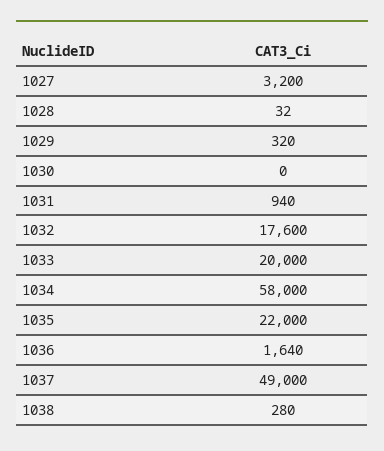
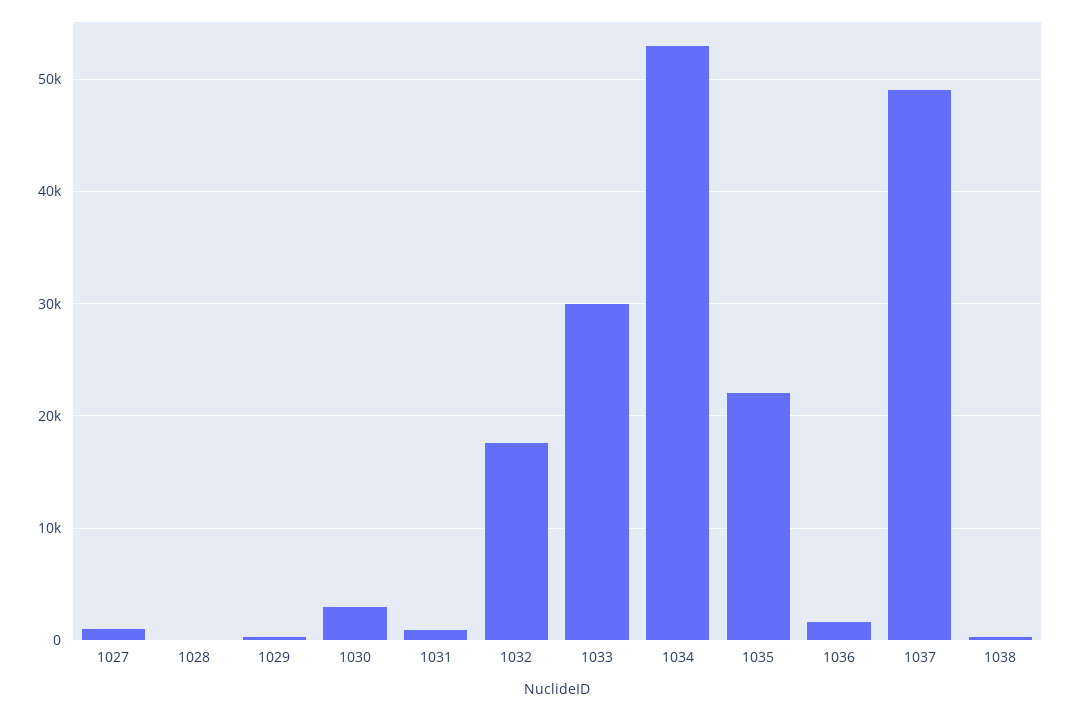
  {
-   "1027": 3200,
+   "1027": 1000,
    "1028": 32,
    "1029": 320,
-   "1030": 0,
+   "1030": 3000,
    "1031": 940,
    "1032": 17600,
-   "1033": 20000,
+   "1033": 30000,
-   "1034": 58000,
+   "1034": 53000,
    "1035": 22000,
    "1036": 1640,
    "1037": 49000,
    "1038": 280
  }

